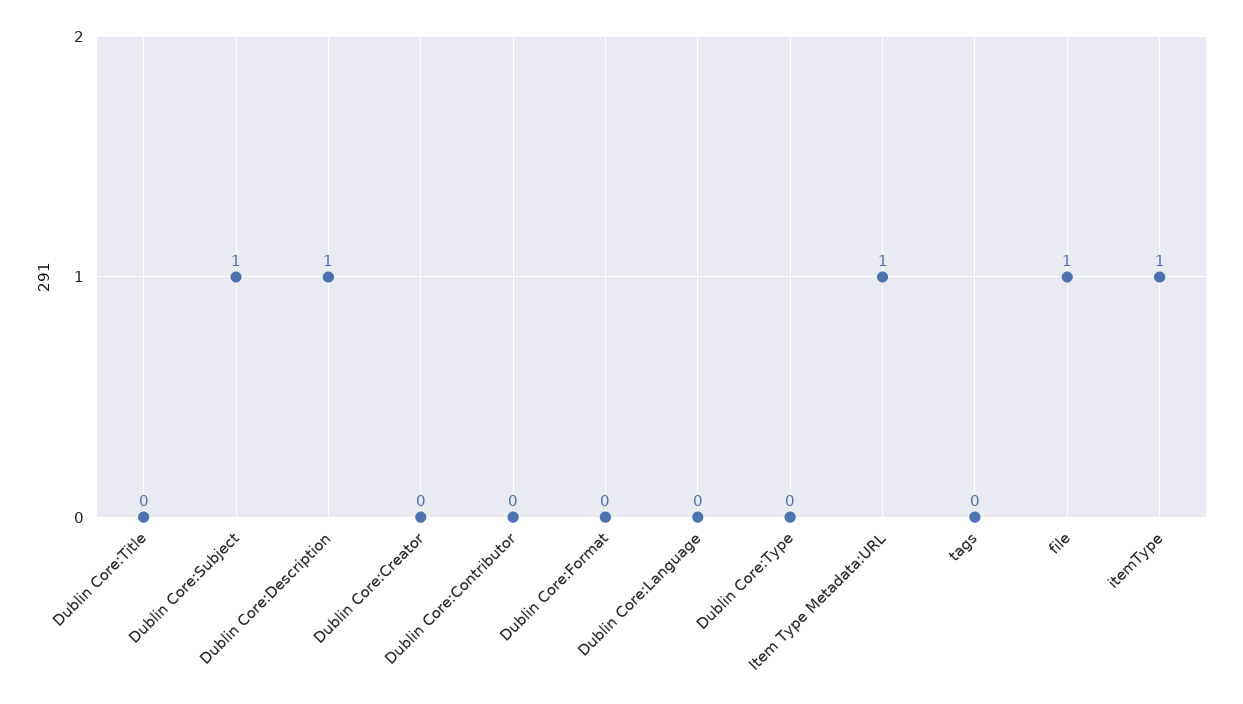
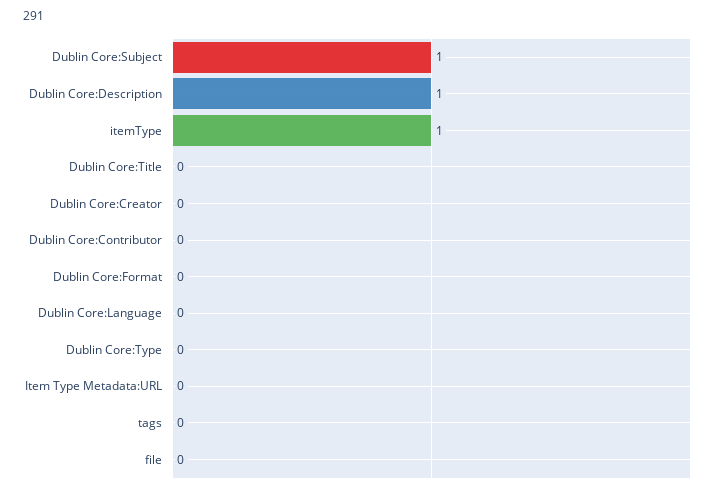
  {
    "Dublin Core:Title": 0,
    "Dublin Core:Subject": 1,
    "Dublin Core:Description": 1,
    "Dublin Core:Creator": 0,
    "Dublin Core:Contributor": 0,
    "Dublin Core:Format": 0,
    "Dublin Core:Language": 0,
    "Dublin Core:Type": 0,
-   "Item Type Metadata:URL": 1,
+   "Item Type Metadata:URL": 0,
    "tags": 0,
-   "file": 1,
+   "file": 0,
    "itemType": 1
  }

